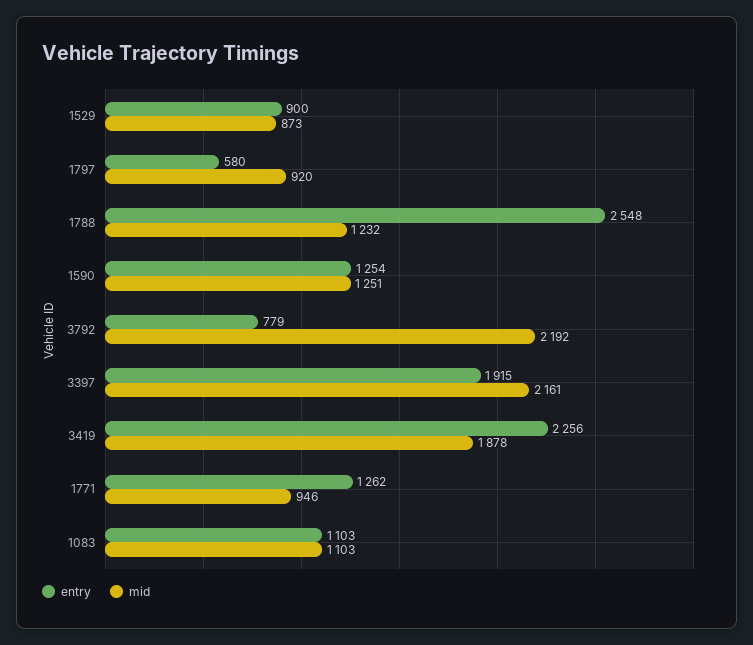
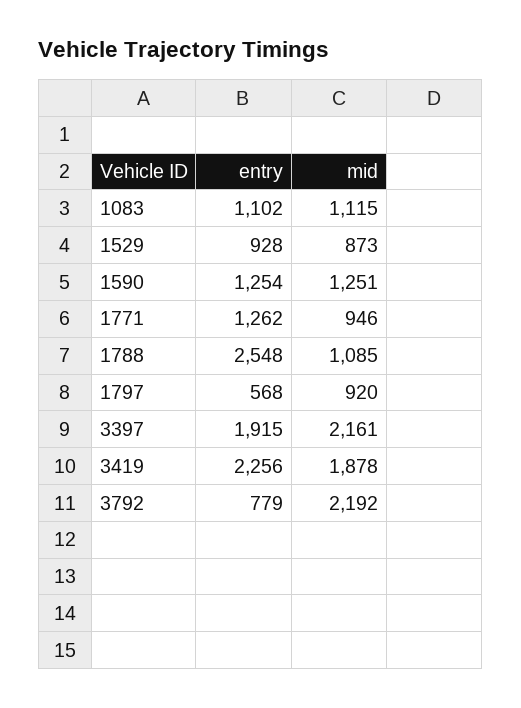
  {
    "entry": {
-     "1529": 900,
+     "1529": 928,
-     "1797": 580,
+     "1797": 568,
      "1788": 2548,
      "1590": 1254,
      "3792": 779,
      "3397": 1915,
      "3419": 2256,
      "1771": 1262,
-     "1083": 1103
+     "1083": 1102
    },
    "mid": {
      "1529": 873,
      "1797": 920,
-     "1788": 1232,
+     "1788": 1085,
      "1590": 1251,
      "3792": 2192,
      "3397": 2161,
      "3419": 1878,
      "1771": 946,
-     "1083": 1103
+     "1083": 1115
    }
  }

